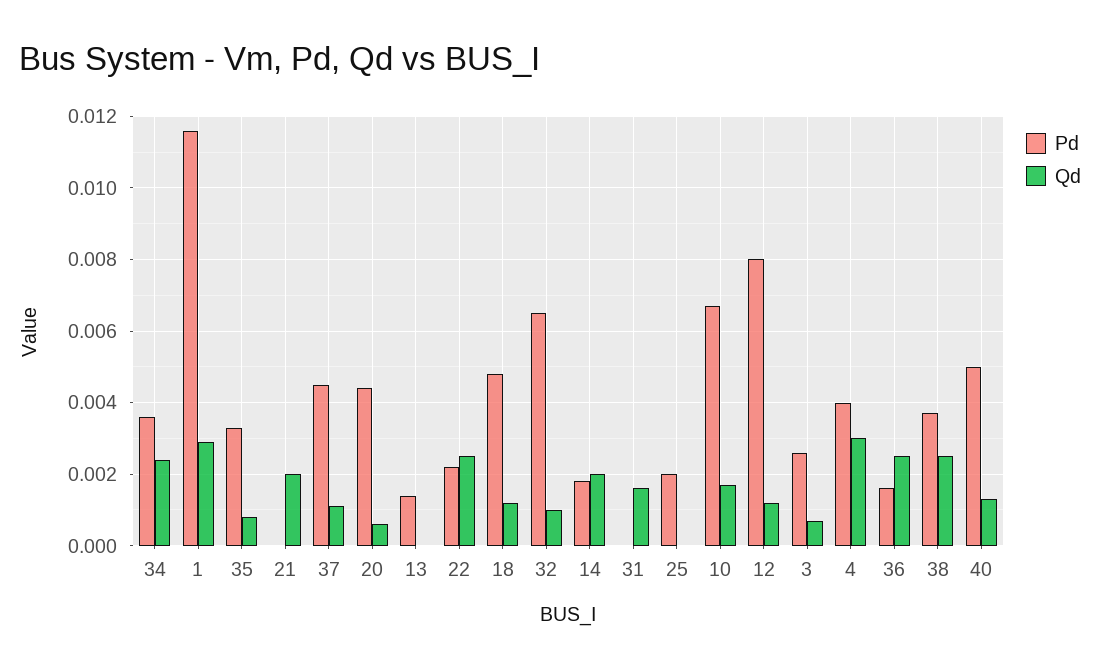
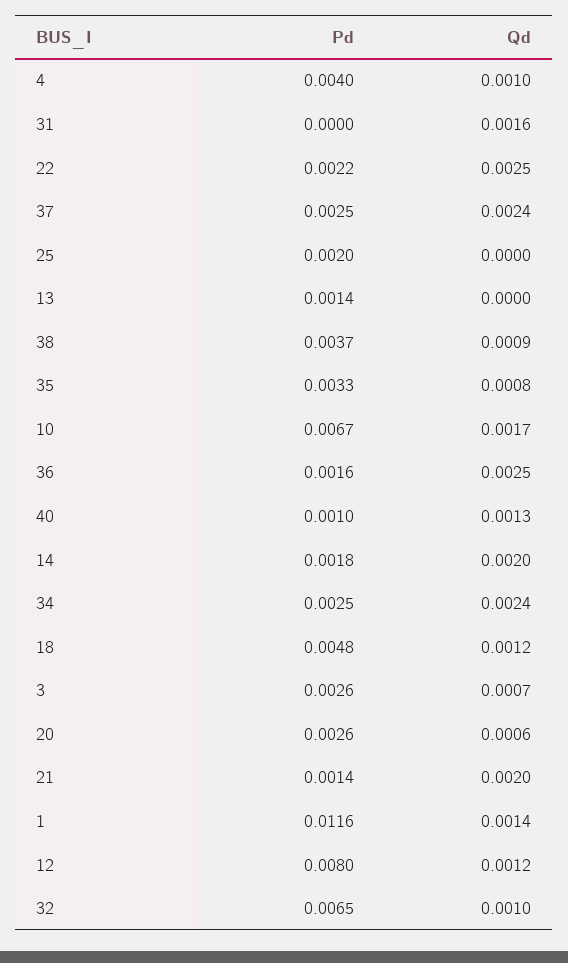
  {
    "Pd": {
-     "34": 0.0035,
+     "34": 0.0025,
      "1": 0.0116,
      "35": 0.0033,
-     "21": 0,
+     "21": 0.0014,
-     "37": 0.0045,
+     "37": 0.0025,
-     "20": 0.0045,
+     "20": 0.0026,
      "13": 0.0014,
      "22": 0.0022,
      "18": 0.0048,
      "32": 0.0065,
      "14": 0.0018,
      "31": 0,
      "25": 0.002,
      "10": 0.0067,
      "12": 0.008,
      "3": 0.0026,
      "4": 0.004,
      "36": 0.0016,
      "38": 0.0037,
-     "40": 0.005
+     "40": 0.001
    },
    "Qd": {
      "34": 0.0024,
-     "1": 0.003,
+     "1": 0.0014,
      "35": 0.0008,
      "21": 0.002,
-     "37": 0.001,
+     "37": 0.0024,
      "20": 0.0006,
      "13": 0,
      "22": 0.0025,
      "18": 0.0012,
      "32": 0.001,
      "14": 0.002,
      "31": 0.0016,
      "25": 0,
      "10": 0.0017,
      "12": 0.0012,
      "3": 0.0007,
-     "4": 0.003,
+     "4": 0.001,
      "36": 0.0025,
-     "38": 0.0025,
+     "38": 0.0009,
      "40": 0.0013
    }
  }

